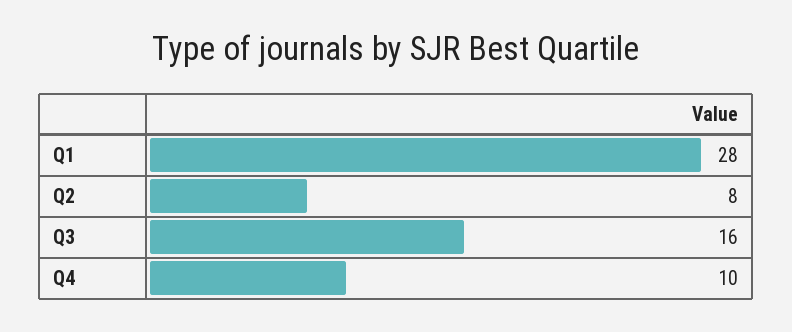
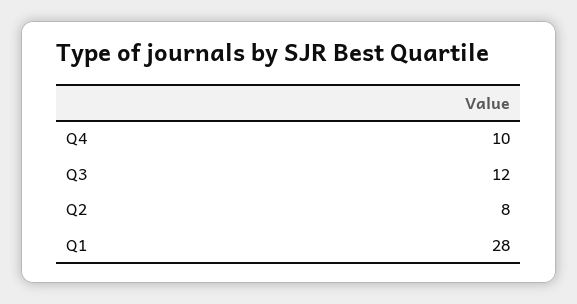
  {
    "Q1": 28,
    "Q2": 8,
-   "Q3": 16,
+   "Q3": 12,
    "Q4": 10
  }

